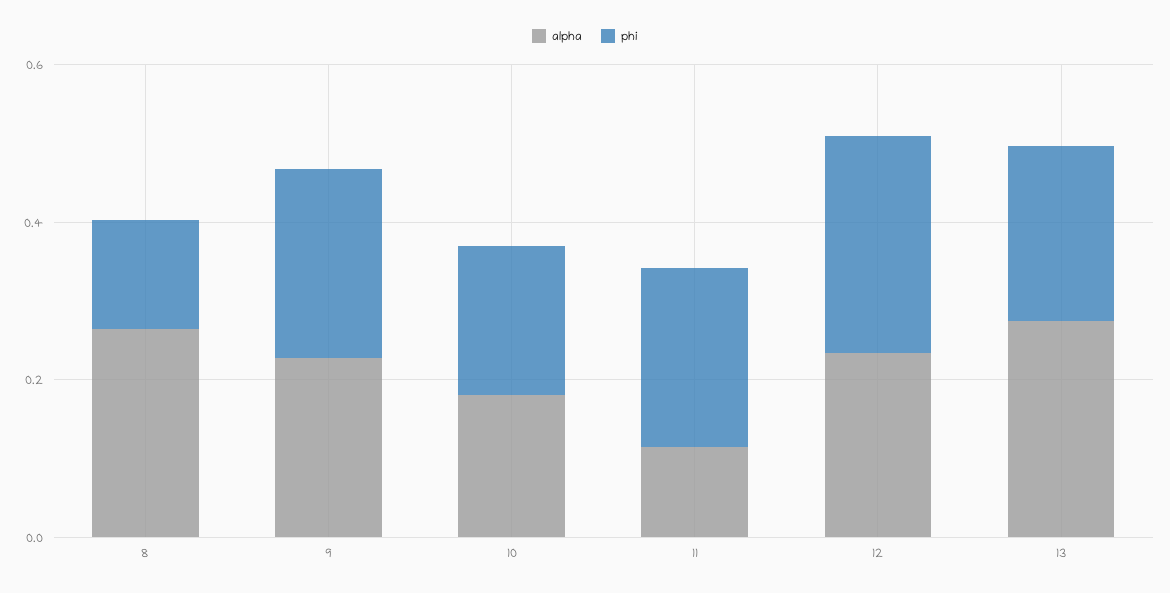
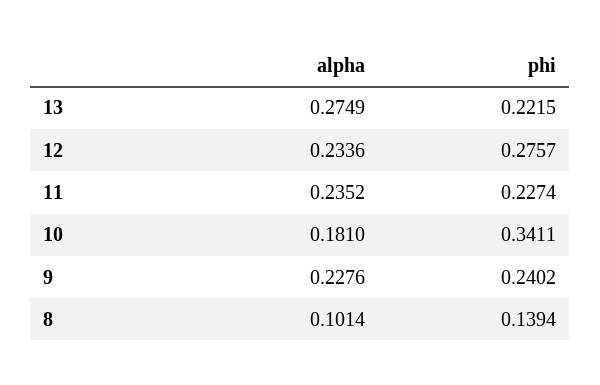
  {
    "alpha": {
-     "8": 0.25,
+     "8": 0.1014,
      "9": 0.2276,
      "10": 0.181,
-     "11": 0.1,
+     "11": 0.2352,
      "12": 0.2336,
      "13": 0.2749
    },
    "phi": {
      "8": 0.1394,
      "9": 0.2402,
-     "10": 0.2,
+     "10": 0.3411,
      "11": 0.2274,
      "12": 0.2757,
      "13": 0.2215
    }
  }

